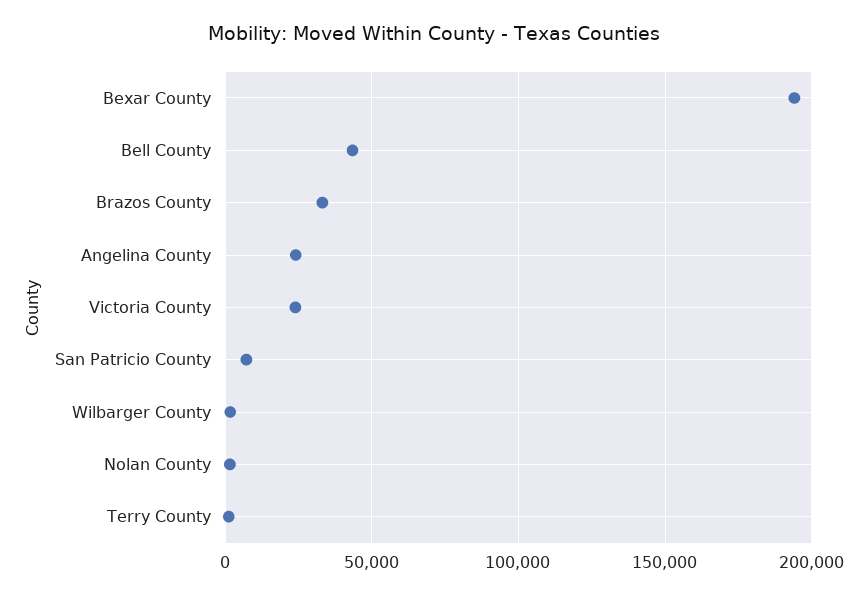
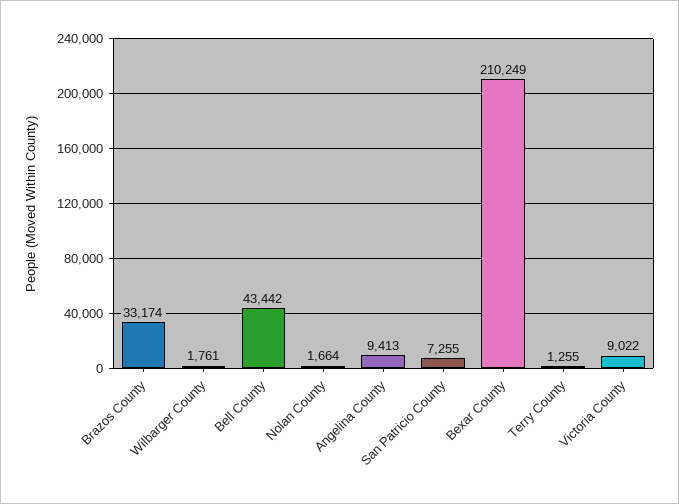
  {
-   "Bexar County": 195000,
+   "Bexar County": 210249,
    "Bell County": 43442,
    "Brazos County": 33174,
-   "Angelina County": 25000,
+   "Angelina County": 9413,
-   "Victoria County": 25000,
+   "Victoria County": 9022,
    "San Patricio County": 7255,
    "Wilbarger County": 1761,
    "Nolan County": 1664,
    "Terry County": 1255
  }

